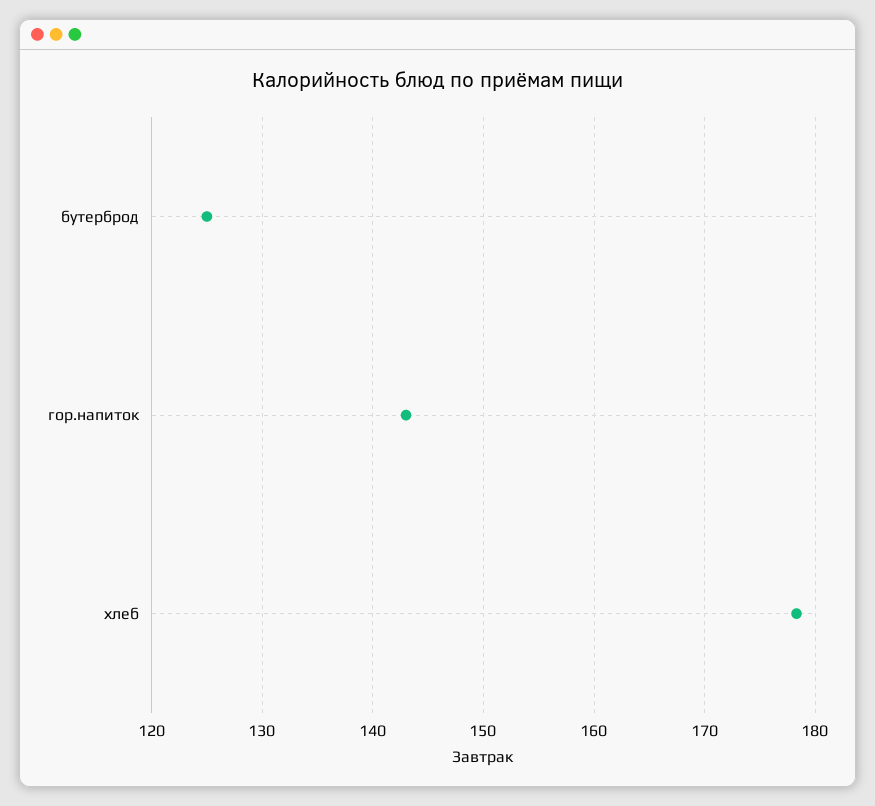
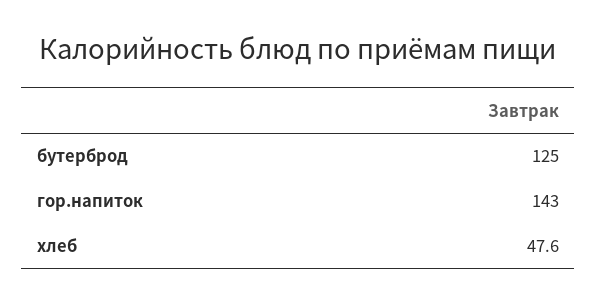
  {
    "бутерброд": 125,
    "гор.напиток": 143,
-   "хлеб": 178
+   "хлеб": 47.6
  }

